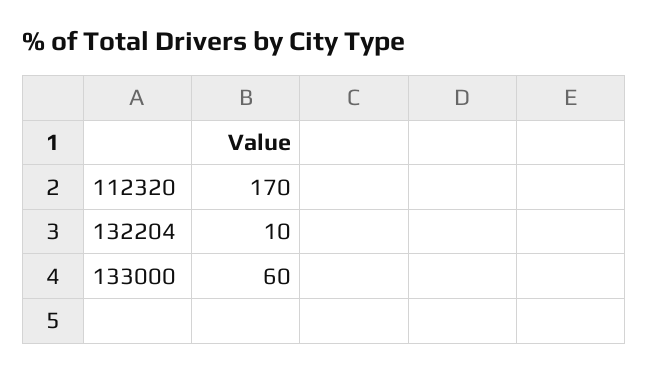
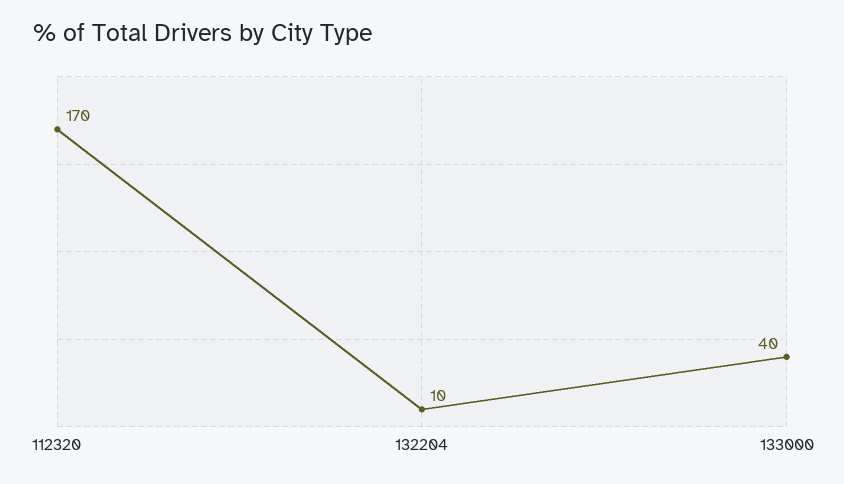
  {
    "112320": 170,
    "132204": 10,
-   "133000": 60
+   "133000": 40
  }

